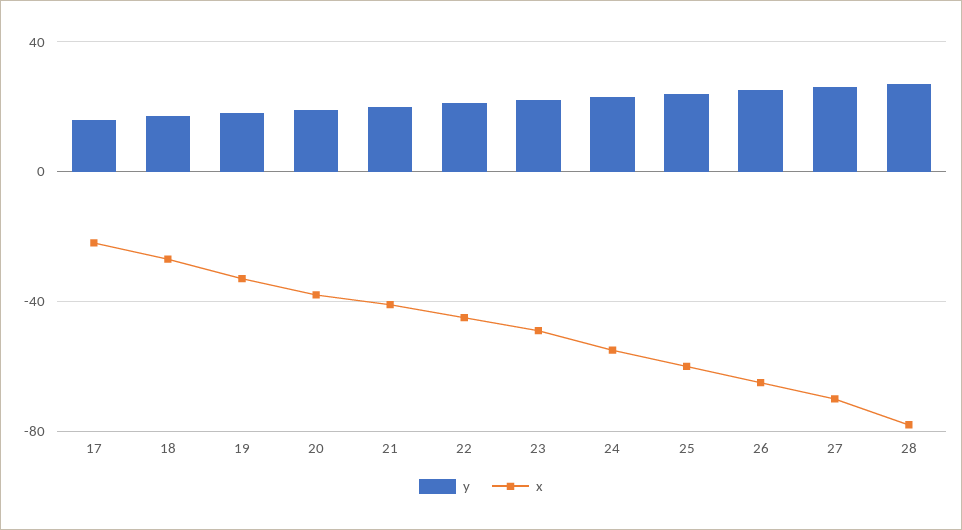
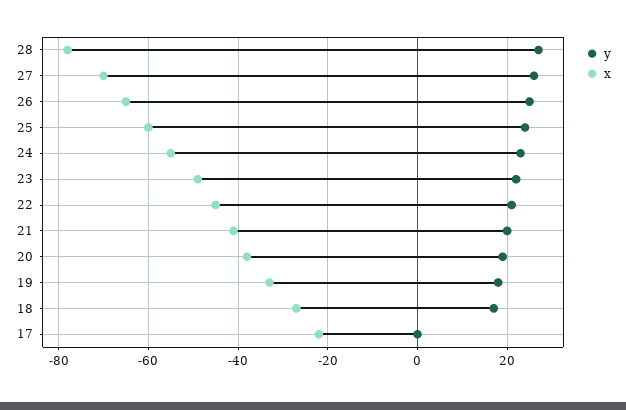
  {
    "y": {
-     "17": 15,
+     "17": 0,
      "18": 15,
      "19": 20,
      "20": 20,
      "21": 20,
      "22": 20,
      "23": 20,
      "24": 25,
      "25": 25,
      "26": 25,
      "27": 25,
      "28": 25
    },
    "x": {
      "17": -20,
      "18": -25,
      "19": -35,
      "20": -40,
      "21": -40,
      "22": -45,
      "23": -50,
      "24": -55,
      "25": -60,
      "26": -65,
      "27": -70,
      "28": -80
    }
  }

